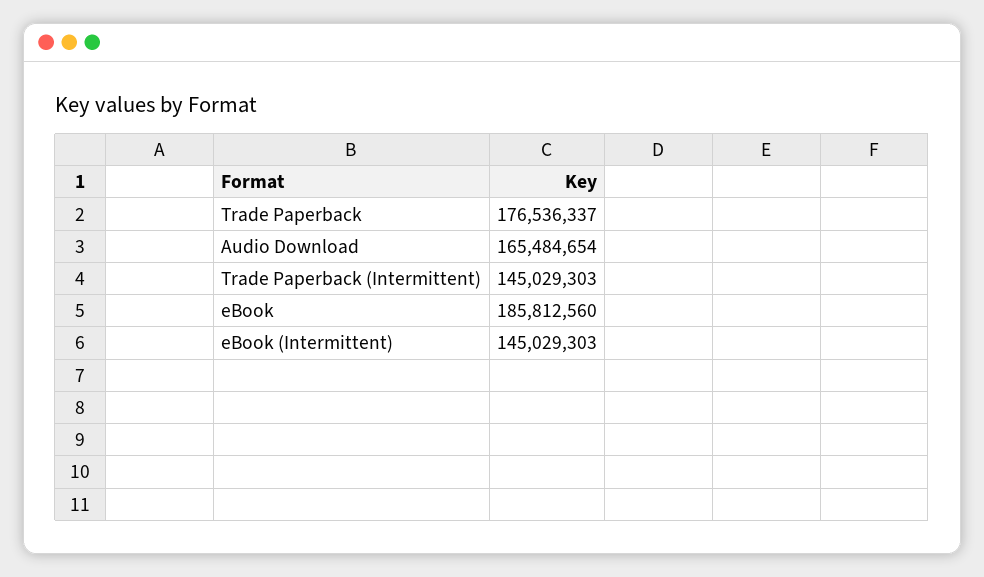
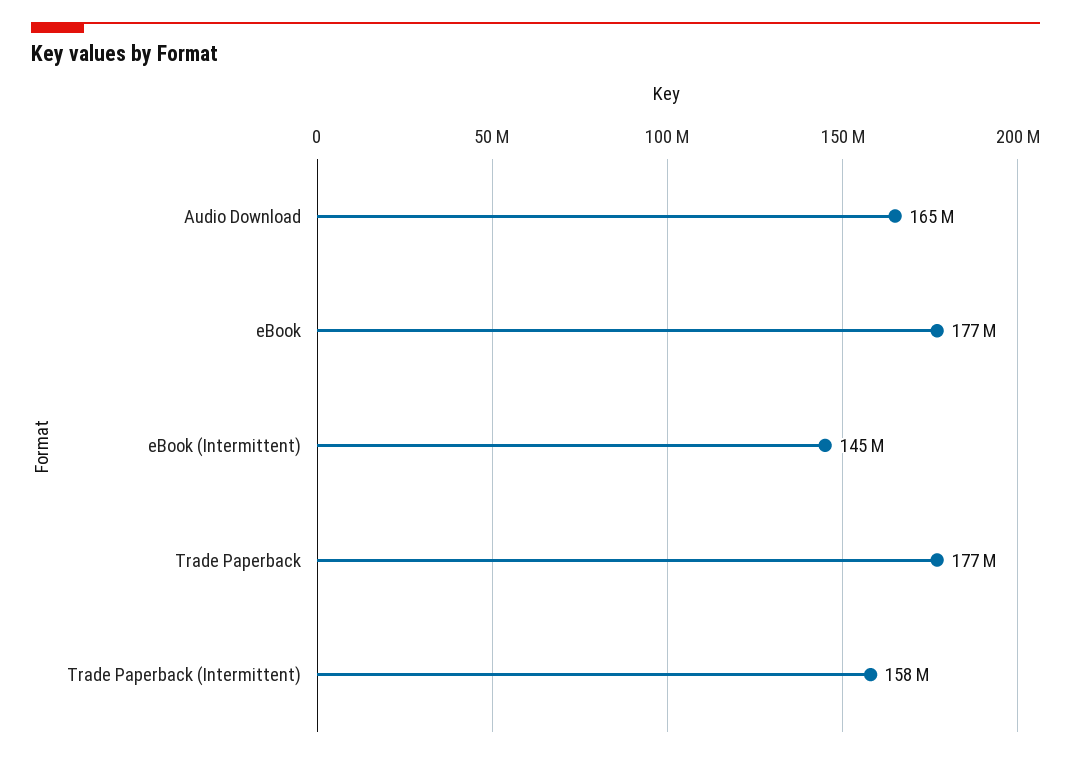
  {
    "Trade Paperback": 176536337,
    "Audio Download": 165484654,
-   "Trade Paperback (Intermittent)": 145029303,
+   "Trade Paperback (Intermittent)": 158000000,
-   "eBook": 185812560,
+   "eBook": 177000000,
    "eBook (Intermittent)": 145029303
  }

